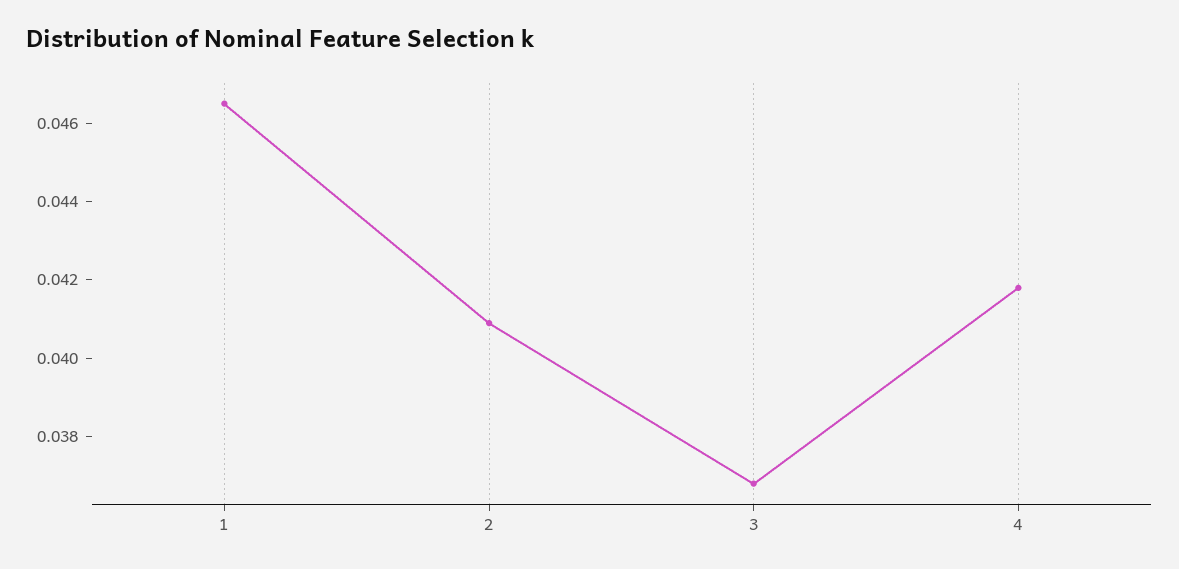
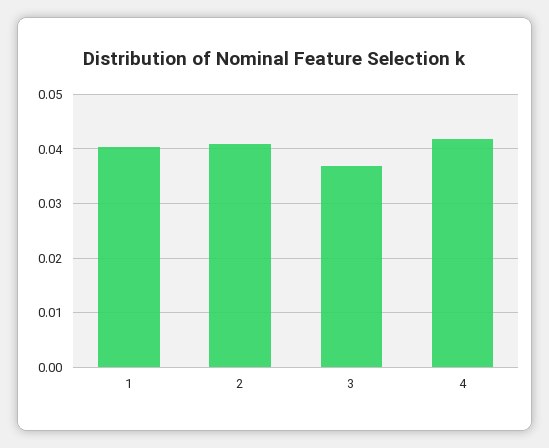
  {
-   "1": 0.0465,
+   "1": 0.04,
    "2": 0.041,
    "3": 0.037,
    "4": 0.042
  }

